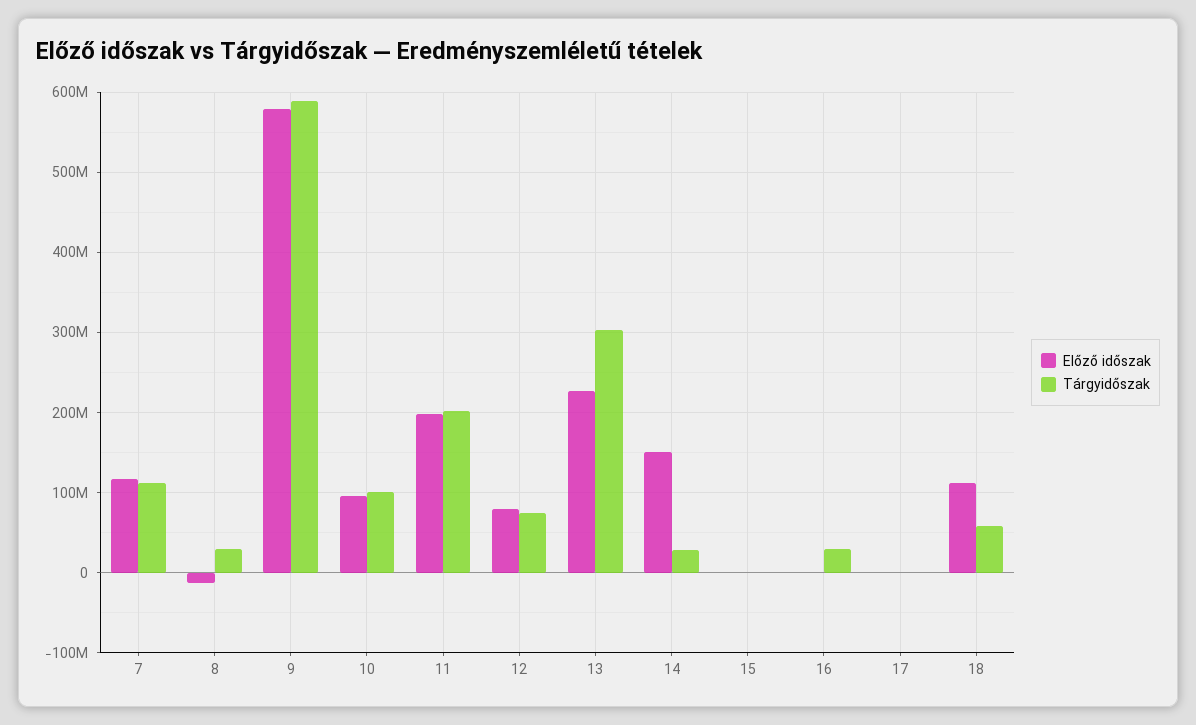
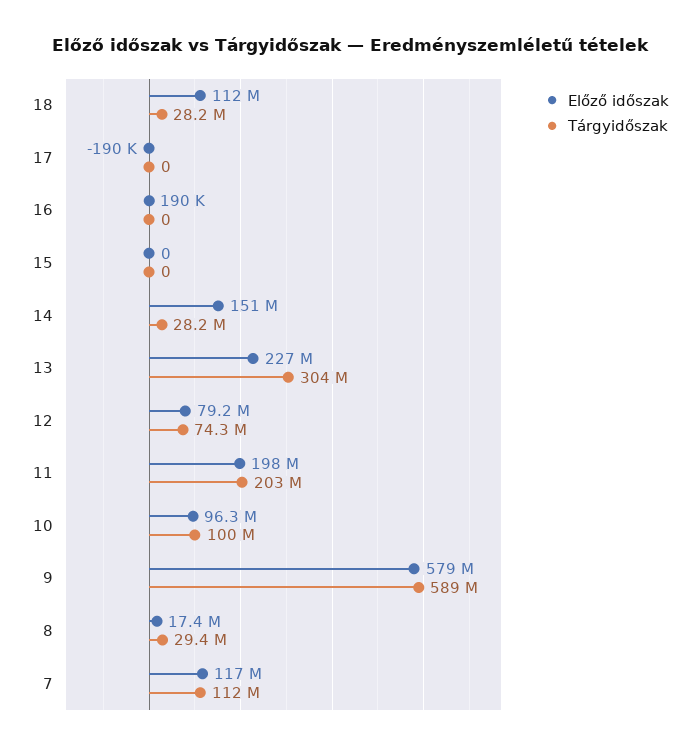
  {
    "Előző időszak": {
      "7": 117000000,
-     "8": -10000000,
+     "8": 17400000,
      "9": 579000000,
      "10": 96300000,
      "11": 198000000,
      "12": 79200000,
      "13": 227000000,
      "14": 151000000,
      "15": 0,
      "16": 190000,
      "17": -190000,
      "18": 112000000
    },
    "Tárgyidőszak": {
      "7": 112000000,
      "8": 29400000,
      "9": 589000000,
      "10": 100000000,
      "11": 203000000,
      "12": 74300000,
      "13": 304000000,
      "14": 28200000,
      "15": 0,
-     "16": 30000000,
+     "16": 0,
      "17": 0,
-     "18": 60000000
+     "18": 28200000
    }
  }

